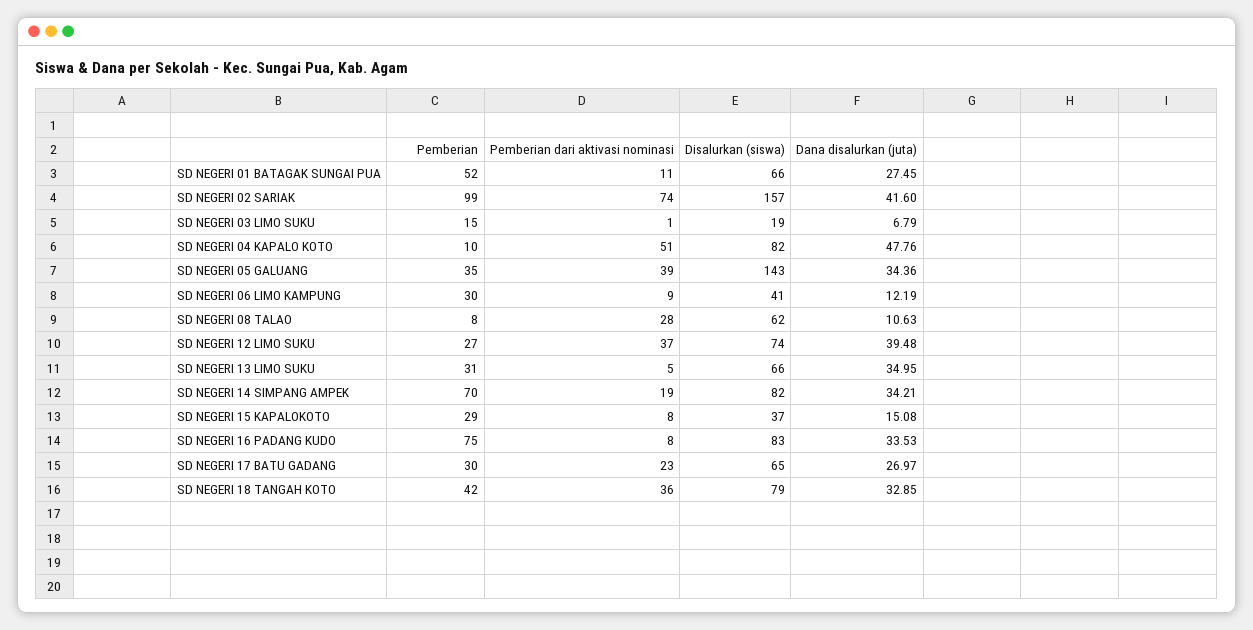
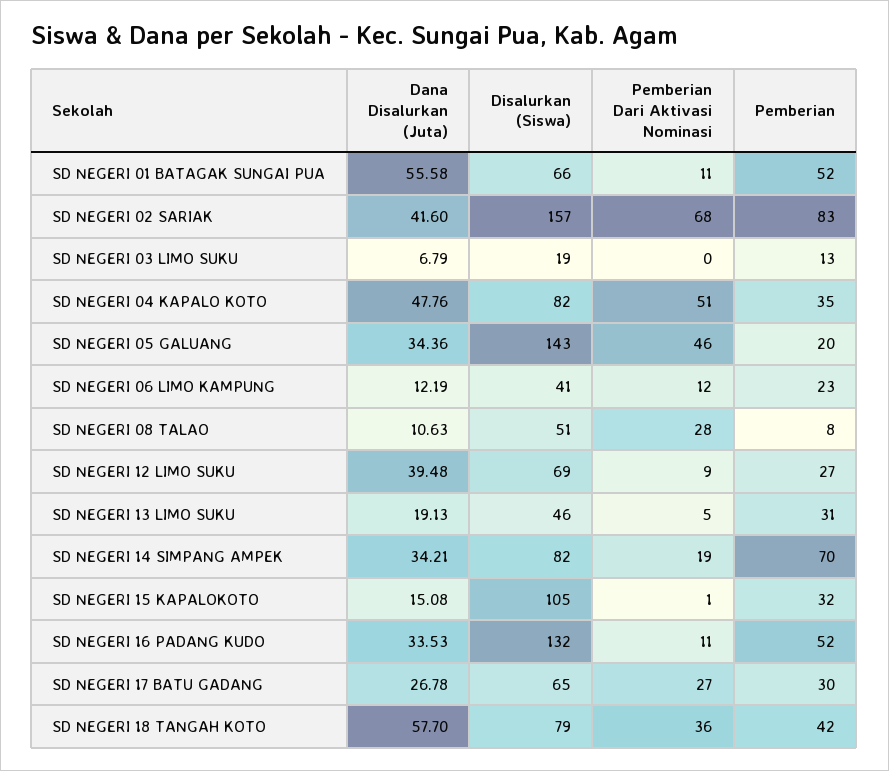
  {
    "Pemberian": {
      "SD NEGERI 01 BATAGAK SUNGAI PUA": 52,
-     "SD NEGERI 02 SARIAK": 99,
+     "SD NEGERI 02 SARIAK": 83,
-     "SD NEGERI 03 LIMO SUKU": 15,
+     "SD NEGERI 03 LIMO SUKU": 13,
-     "SD NEGERI 04 KAPALO KOTO": 10,
+     "SD NEGERI 04 KAPALO KOTO": 35,
-     "SD NEGERI 05 GALUANG": 35,
+     "SD NEGERI 05 GALUANG": 20,
-     "SD NEGERI 06 LIMO KAMPUNG": 30,
+     "SD NEGERI 06 LIMO KAMPUNG": 23,
      "SD NEGERI 08 TALAO": 8,
      "SD NEGERI 12 LIMO SUKU": 27,
      "SD NEGERI 13 LIMO SUKU": 31,
      "SD NEGERI 14 SIMPANG AMPEK": 70,
-     "SD NEGERI 15 KAPALOKOTO": 29,
+     "SD NEGERI 15 KAPALOKOTO": 32,
-     "SD NEGERI 16 PADANG KUDO": 75,
+     "SD NEGERI 16 PADANG KUDO": 52,
      "SD NEGERI 17 BATU GADANG": 30,
      "SD NEGERI 18 TANGAH KOTO": 42
    },
    "Pemberian dari aktivasi nominasi": {
      "SD NEGERI 01 BATAGAK SUNGAI PUA": 11,
-     "SD NEGERI 02 SARIAK": 74,
+     "SD NEGERI 02 SARIAK": 68,
-     "SD NEGERI 03 LIMO SUKU": 1,
+     "SD NEGERI 03 LIMO SUKU": 0,
      "SD NEGERI 04 KAPALO KOTO": 51,
-     "SD NEGERI 05 GALUANG": 39,
+     "SD NEGERI 05 GALUANG": 46,
-     "SD NEGERI 06 LIMO KAMPUNG": 9,
+     "SD NEGERI 06 LIMO KAMPUNG": 12,
      "SD NEGERI 08 TALAO": 28,
-     "SD NEGERI 12 LIMO SUKU": 37,
+     "SD NEGERI 12 LIMO SUKU": 9,
      "SD NEGERI 13 LIMO SUKU": 5,
      "SD NEGERI 14 SIMPANG AMPEK": 19,
-     "SD NEGERI 15 KAPALOKOTO": 8,
+     "SD NEGERI 15 KAPALOKOTO": 1,
-     "SD NEGERI 16 PADANG KUDO": 8,
+     "SD NEGERI 16 PADANG KUDO": 11,
-     "SD NEGERI 17 BATU GADANG": 23,
+     "SD NEGERI 17 BATU GADANG": 27,
      "SD NEGERI 18 TANGAH KOTO": 36
    },
    "Disalurkan (siswa)": {
      "SD NEGERI 01 BATAGAK SUNGAI PUA": 66,
      "SD NEGERI 02 SARIAK": 157,
      "SD NEGERI 03 LIMO SUKU": 19,
      "SD NEGERI 04 KAPALO KOTO": 82,
      "SD NEGERI 05 GALUANG": 143,
      "SD NEGERI 06 LIMO KAMPUNG": 41,
-     "SD NEGERI 08 TALAO": 62,
+     "SD NEGERI 08 TALAO": 51,
-     "SD NEGERI 12 LIMO SUKU": 74,
+     "SD NEGERI 12 LIMO SUKU": 69,
-     "SD NEGERI 13 LIMO SUKU": 66,
+     "SD NEGERI 13 LIMO SUKU": 46,
      "SD NEGERI 14 SIMPANG AMPEK": 82,
-     "SD NEGERI 15 KAPALOKOTO": 37,
+     "SD NEGERI 15 KAPALOKOTO": 105,
-     "SD NEGERI 16 PADANG KUDO": 83,
+     "SD NEGERI 16 PADANG KUDO": 132,
      "SD NEGERI 17 BATU GADANG": 65,
      "SD NEGERI 18 TANGAH KOTO": 79
    },
    "Dana disalurkan (juta)": {
-     "SD NEGERI 01 BATAGAK SUNGAI PUA": 27.45,
+     "SD NEGERI 01 BATAGAK SUNGAI PUA": 55.58,
      "SD NEGERI 02 SARIAK": 41.6,
      "SD NEGERI 03 LIMO SUKU": 6.79,
      "SD NEGERI 04 KAPALO KOTO": 47.76,
      "SD NEGERI 05 GALUANG": 34.36,
      "SD NEGERI 06 LIMO KAMPUNG": 12.19,
      "SD NEGERI 08 TALAO": 10.63,
      "SD NEGERI 12 LIMO SUKU": 39.48,
-     "SD NEGERI 13 LIMO SUKU": 34.95,
+     "SD NEGERI 13 LIMO SUKU": 19.13,
      "SD NEGERI 14 SIMPANG AMPEK": 34.21,
      "SD NEGERI 15 KAPALOKOTO": 15.08,
      "SD NEGERI 16 PADANG KUDO": 33.53,
-     "SD NEGERI 17 BATU GADANG": 26.97,
+     "SD NEGERI 17 BATU GADANG": 26.78,
-     "SD NEGERI 18 TANGAH KOTO": 32.85
+     "SD NEGERI 18 TANGAH KOTO": 57.7
    }
  }

